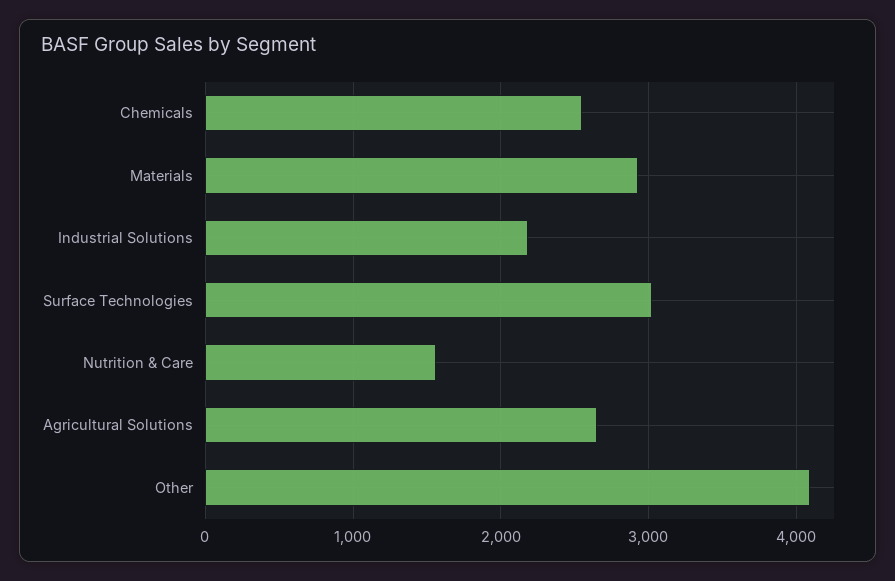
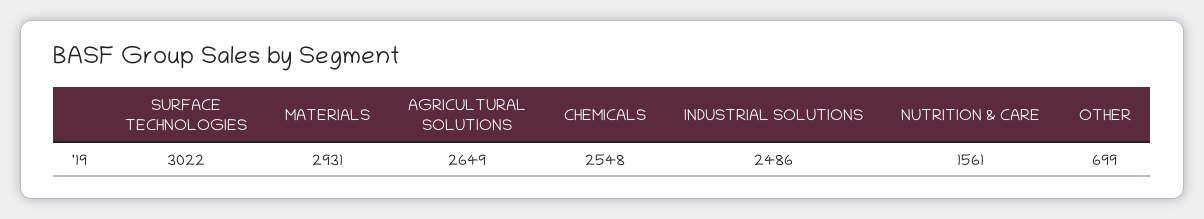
  {
    "Chemicals": 2548,
    "Materials": 2931,
-   "Industrial Solutions": 2200,
+   "Industrial Solutions": 2486,
    "Surface Technologies": 3022,
    "Nutrition & Care": 1561,
    "Agricultural Solutions": 2649,
-   "Other": 4100
+   "Other": 699
  }

